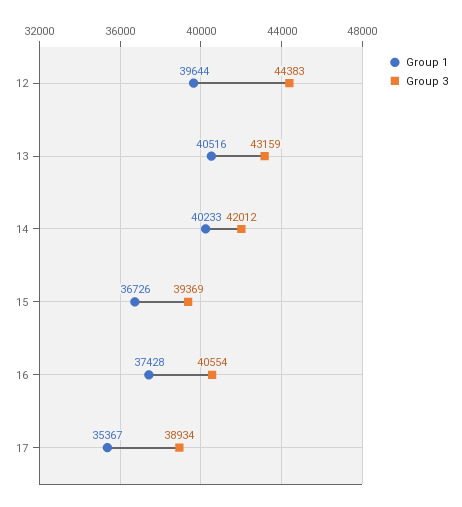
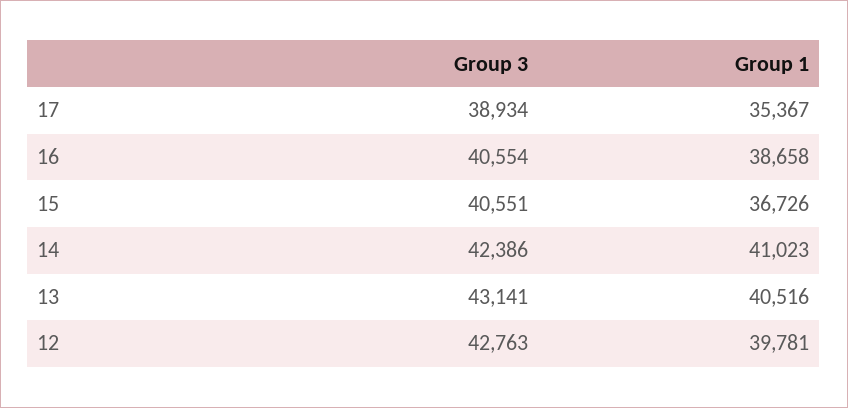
  {
    "Group 1": {
-     "12": 39644,
+     "12": 39781,
      "13": 40516,
-     "14": 40233,
+     "14": 41023,
      "15": 36726,
-     "16": 37428,
+     "16": 38658,
      "17": 35367
    },
    "Group 3": {
-     "12": 44383,
+     "12": 42763,
-     "13": 43159,
+     "13": 43141,
-     "14": 42012,
+     "14": 42386,
-     "15": 39369,
+     "15": 40551,
      "16": 40554,
      "17": 38934
    }
  }

